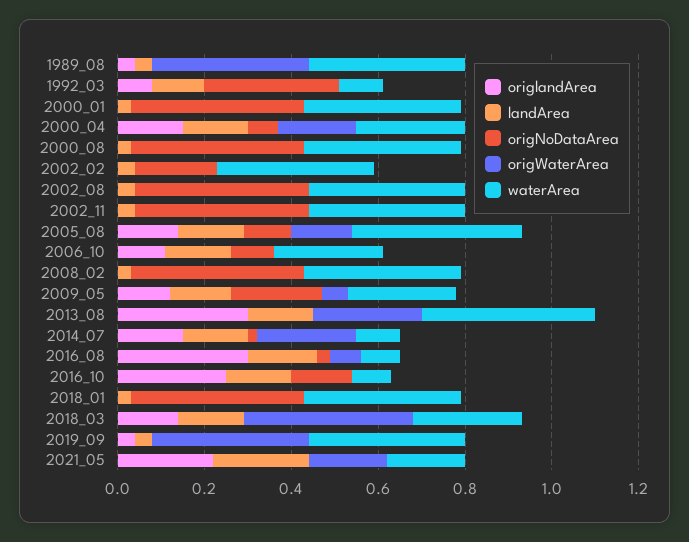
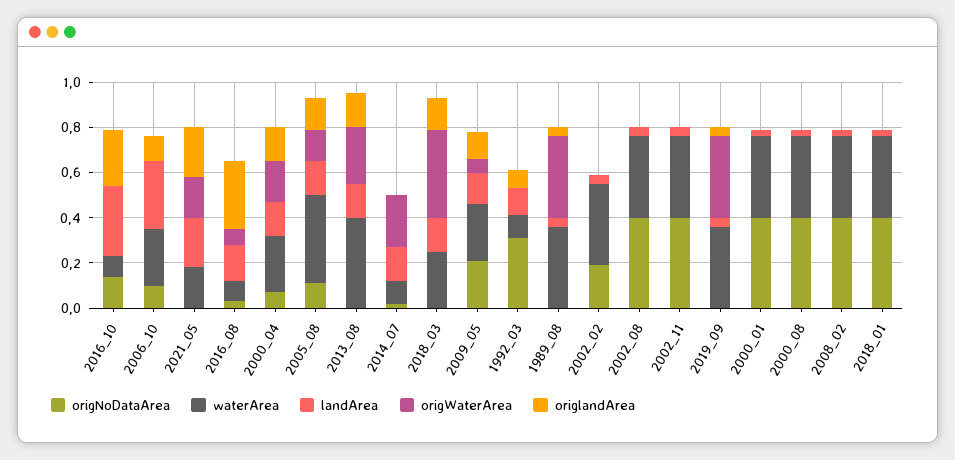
  {
    "origlandArea": {
      "1989_08": 0.05,
      "1992_03": 0.1,
      "2000_01": 0,
      "2000_04": 0.15,
      "2000_08": 0,
      "2002_02": 0,
      "2002_08": 0,
      "2002_11": 0,
      "2005_08": 0.15,
      "2006_10": 0.1,
      "2008_02": 0,
      "2009_05": 0.1,
-     "2013_08": 0.3,
+     "2013_08": 0.15,
-     "2014_07": 0.15,
+     "2014_07": 0,
      "2016_08": 0.3,
      "2016_10": 0.25,
      "2018_01": 0,
      "2018_03": 0.15,
      "2019_09": 0.05,
      "2021_05": 0.2
    },
    "landArea": {
      "1989_08": 0.05,
      "1992_03": 0.1,
      "2000_01": 0.05,
      "2000_04": 0.15,
      "2000_08": 0.05,
      "2002_02": 0.05,
      "2002_08": 0.05,
      "2002_11": 0.05,
      "2005_08": 0.15,
-     "2006_10": 0.15,
+     "2006_10": 0.3,
      "2008_02": 0.05,
      "2009_05": 0.15,
      "2013_08": 0.15,
      "2014_07": 0.15,
      "2016_08": 0.15,
-     "2016_10": 0.15,
+     "2016_10": 0.3,
      "2018_01": 0.05,
      "2018_03": 0.15,
      "2019_09": 0.05,
      "2021_05": 0.2
    },
    "origNoDataArea": {
      "1989_08": 0,
      "1992_03": 0.3,
      "2000_01": 0.4,
      "2000_04": 0.05,
      "2000_08": 0.4,
      "2002_02": 0.2,
      "2002_08": 0.4,
      "2002_11": 0.4,
      "2005_08": 0.1,
      "2006_10": 0.1,
      "2008_02": 0.4,
      "2009_05": 0.2,
      "2013_08": 0,
      "2014_07": 0,
      "2016_08": 0.05,
      "2016_10": 0.15,
      "2018_01": 0.4,
      "2018_03": 0,
      "2019_09": 0,
      "2021_05": 0
    },
    "origWaterArea": {
      "1989_08": 0.35,
      "1992_03": 0,
      "2000_01": 0,
      "2000_04": 0.2,
      "2000_08": 0,
      "2002_02": 0,
      "2002_08": 0,
      "2002_11": 0,
      "2005_08": 0.15,
      "2006_10": 0,
      "2008_02": 0,
      "2009_05": 0.05,
      "2013_08": 0.25,
      "2014_07": 0.25,
      "2016_08": 0.05,
      "2016_10": 0,
      "2018_01": 0,
      "2018_03": 0.4,
      "2019_09": 0.35,
      "2021_05": 0.2
    },
    "waterArea": {
      "1989_08": 0.35,
      "1992_03": 0.1,
      "2000_01": 0.35,
      "2000_04": 0.25,
      "2000_08": 0.35,
      "2002_02": 0.35,
      "2002_08": 0.35,
      "2002_11": 0.35,
      "2005_08": 0.4,
      "2006_10": 0.25,
      "2008_02": 0.35,
      "2009_05": 0.25,
      "2013_08": 0.4,
      "2014_07": 0.1,
      "2016_08": 0.1,
      "2016_10": 0.1,
      "2018_01": 0.35,
      "2018_03": 0.25,
      "2019_09": 0.35,
      "2021_05": 0.2
    }
  }

